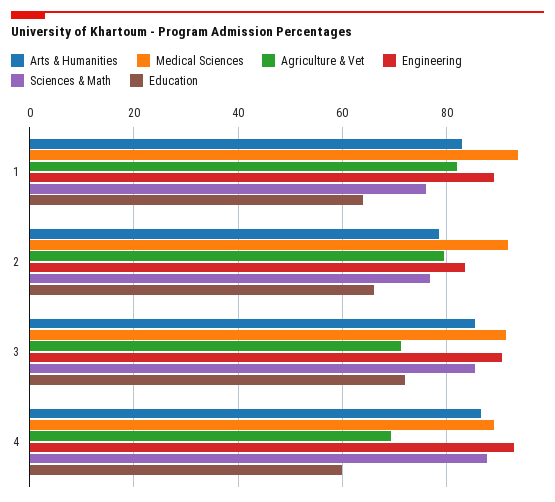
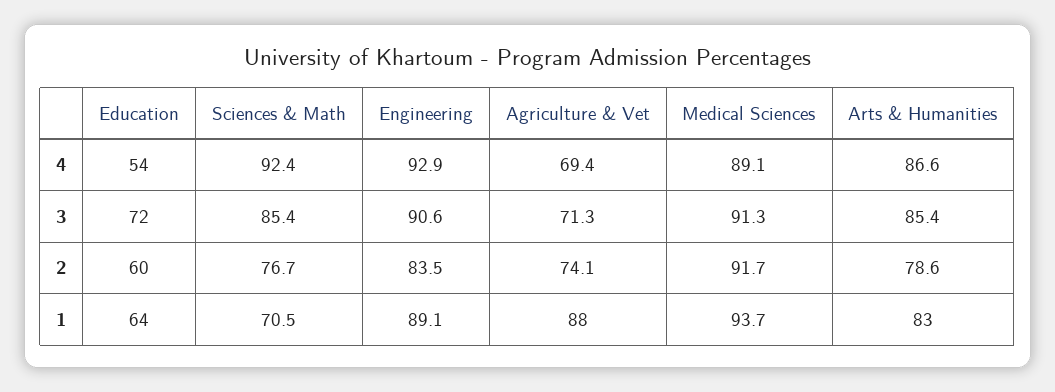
  {
    "Arts & Humanities": {
      "1": 83,
      "2": 78.6,
      "3": 85.4,
      "4": 86.6
    },
    "Medical Sciences": {
      "1": 93.7,
      "2": 91.7,
      "3": 91.3,
      "4": 89.1
    },
    "Agriculture & Vet": {
-     "1": 82,
+     "1": 88,
-     "2": 80,
+     "2": 74.1,
      "3": 71.3,
      "4": 69.4
    },
    "Engineering": {
      "1": 89.1,
      "2": 83.5,
      "3": 90.6,
      "4": 92.9
    },
    "Sciences & Math": {
-     "1": 76,
+     "1": 70.5,
      "2": 76.7,
      "3": 85.4,
-     "4": 88
+     "4": 92.4
    },
    "Education": {
      "1": 64,
-     "2": 66,
+     "2": 60,
      "3": 72,
-     "4": 60
+     "4": 54
    }
  }

